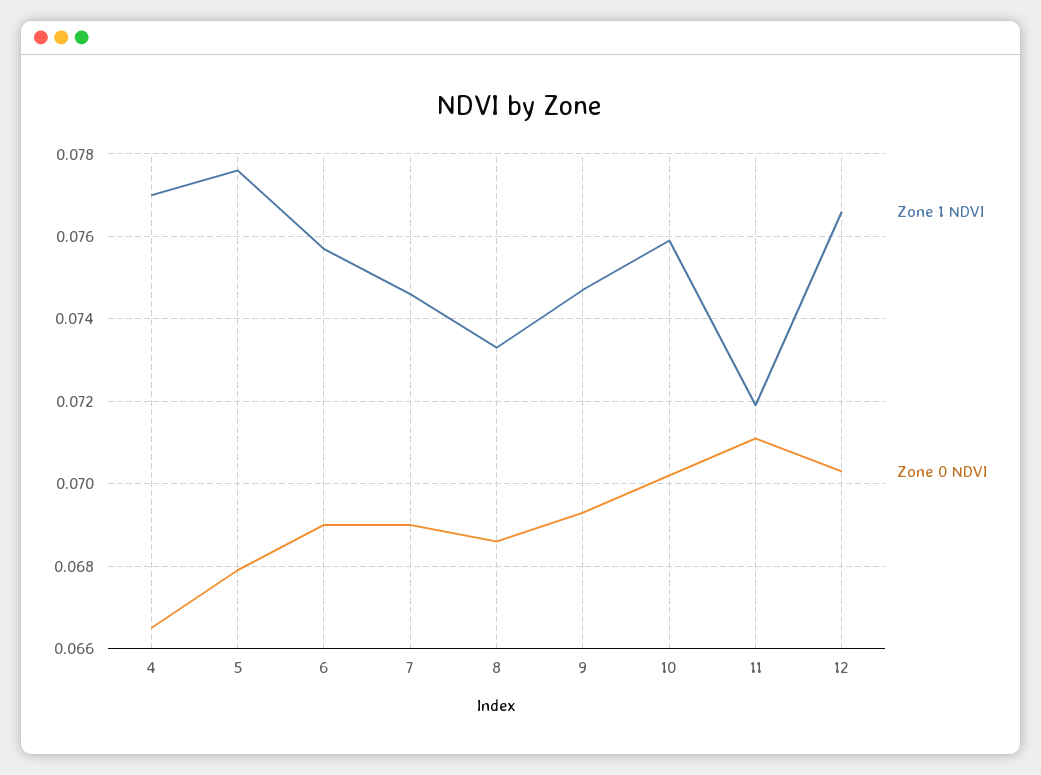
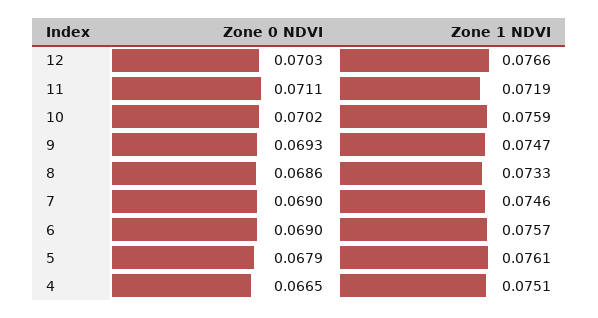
  {
    "Zone 1 NDVI": {
-     "4": 0.077,
+     "4": 0.0751,
-     "5": 0.0775,
+     "5": 0.0761,
      "6": 0.0757,
      "7": 0.0746,
      "8": 0.0733,
      "9": 0.0747,
      "10": 0.0759,
      "11": 0.0719,
      "12": 0.0766
    },
    "Zone 0 NDVI": {
      "4": 0.0665,
      "5": 0.0679,
      "6": 0.069,
      "7": 0.069,
      "8": 0.0686,
      "9": 0.0693,
      "10": 0.0702,
      "11": 0.0711,
      "12": 0.0703
    }
  }

